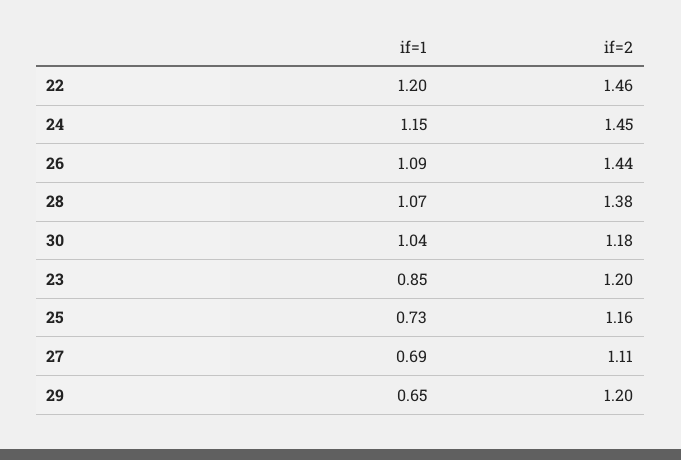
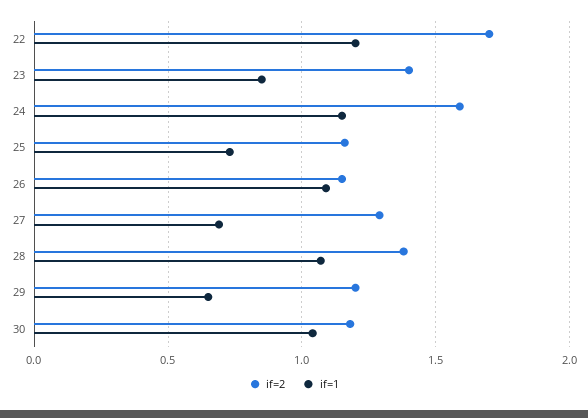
  {
    "if=1": {
      "22": 1.2,
      "24": 1.15,
      "26": 1.09,
      "28": 1.07,
      "30": 1.04,
      "23": 0.85,
      "25": 0.73,
      "27": 0.69,
      "29": 0.65
    },
    "if=2": {
-     "22": 1.46,
+     "22": 1.7,
-     "24": 1.45,
+     "24": 1.6,
-     "26": 1.44,
+     "26": 1.15,
      "28": 1.38,
      "30": 1.18,
-     "23": 1.2,
+     "23": 1.4,
      "25": 1.16,
-     "27": 1.11,
+     "27": 1.3,
      "29": 1.2
    }
  }

